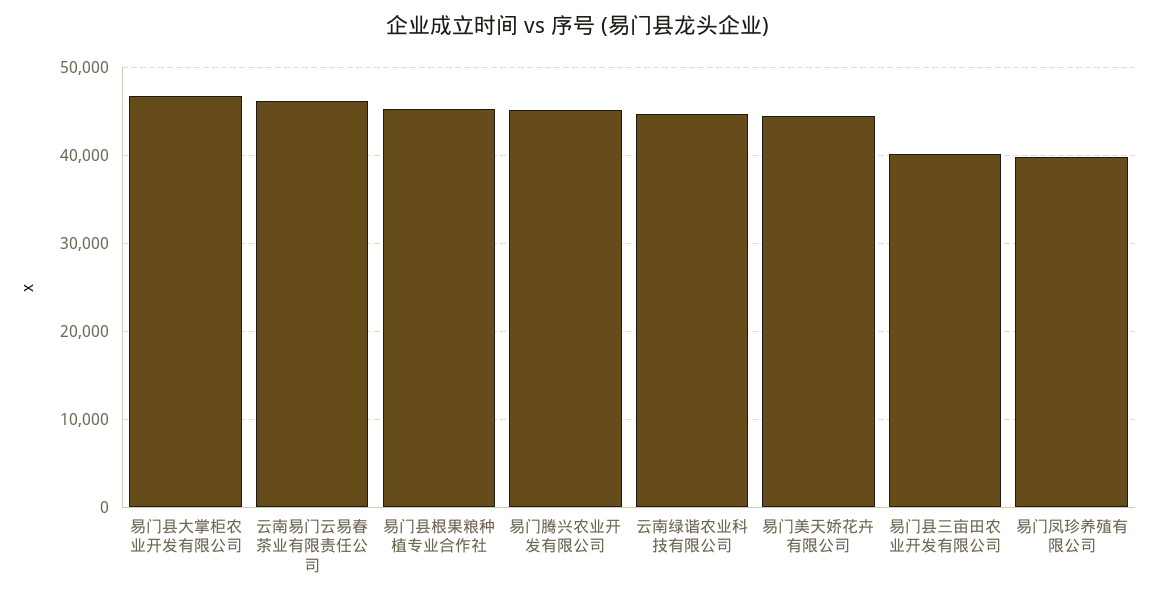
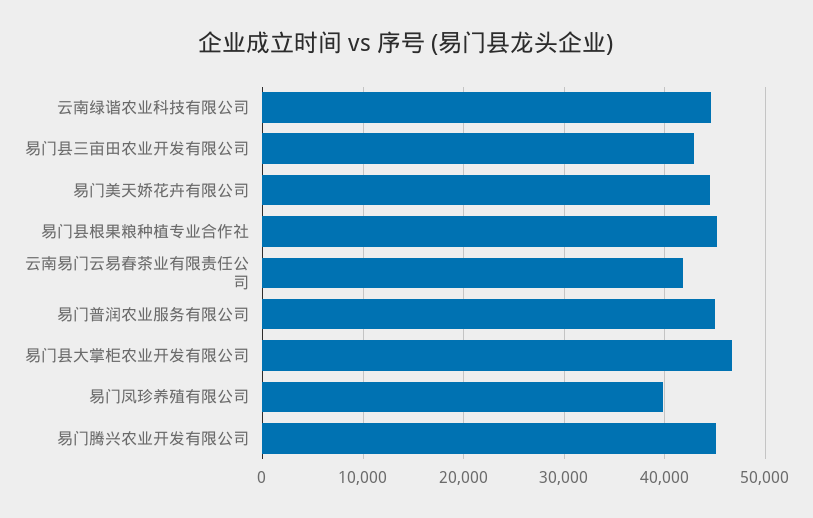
  {
    "易门县大掌柜农业开发有限公司": 47000,
-   "云南易门云易春茶业有限责任公司": 46000,
+   "云南易门云易春茶业有限责任公司": 42000,
    "易门县根果粮种植专业合作社": 45000,
    "易门腾兴农业开发有限公司": 45000,
    "云南绿谐农业科技有限公司": 45000,
    "易门美天娇花卉有限公司": 44000,
-   "易门县三亩田农业开发有限公司": 40000,
+   "易门县三亩田农业开发有限公司": 43000,
-   "易门凤珍养殖有限公司": 40000
+   "易门凤珍养殖有限公司": 40000,
+   "易门普润农业服务有限公司": 45000
  }

